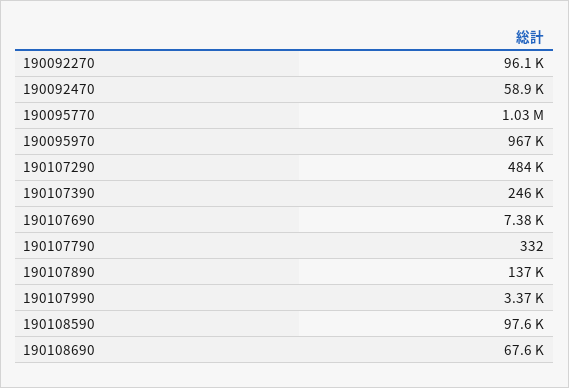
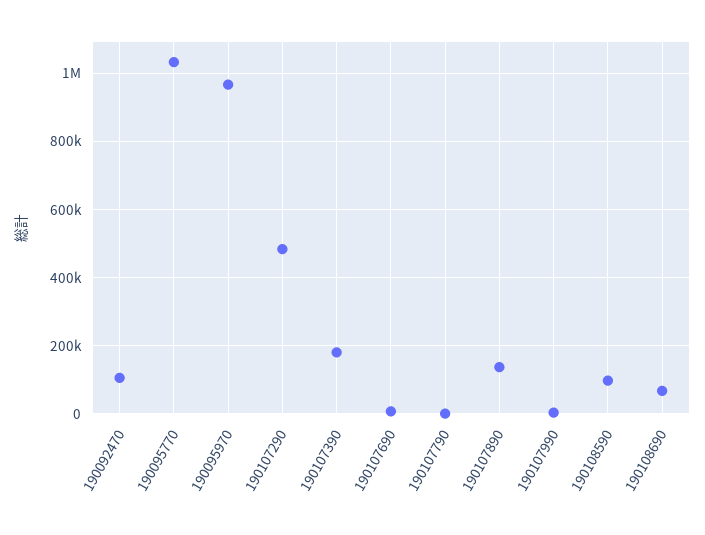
  {
-   "190092270": 96100,
-   "190092470": 58900,
+   "190092470": 100000,
    "190095770": 1030000,
    "190095970": 967000,
    "190107290": 484000,
-   "190107390": 246000,
+   "190107390": 180000,
    "190107690": 7380,
    "190107790": 332,
    "190107890": 137000,
    "190107990": 3370,
    "190108590": 97600,
    "190108690": 67600
  }

